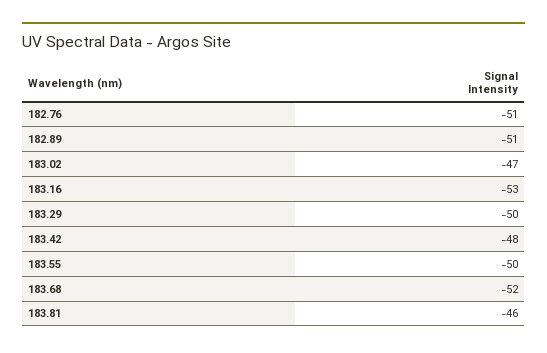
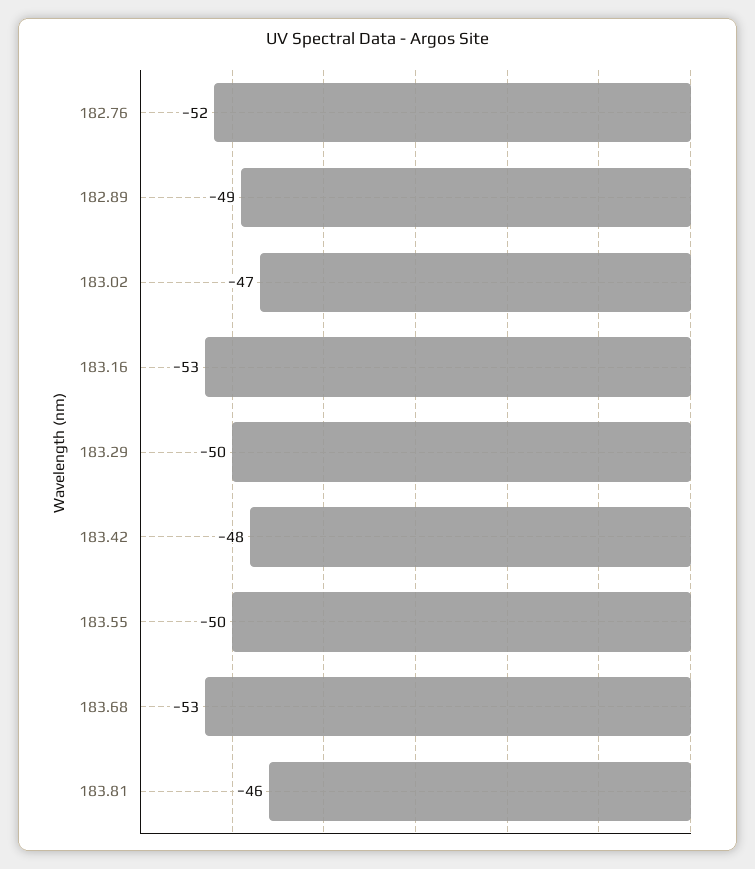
  {
-   "182.76": -51,
+   "182.76": -52,
-   "182.89": -51,
+   "182.89": -49,
    "183.02": -47,
    "183.16": -53,
    "183.29": -50,
    "183.42": -48,
    "183.55": -50,
-   "183.68": -52,
+   "183.68": -53,
    "183.81": -46
  }

